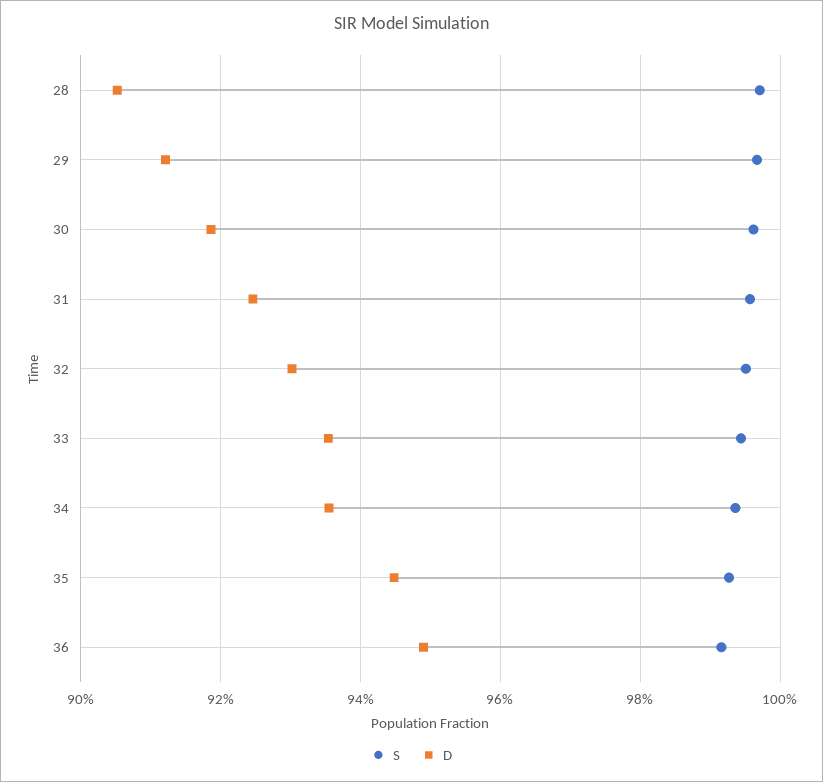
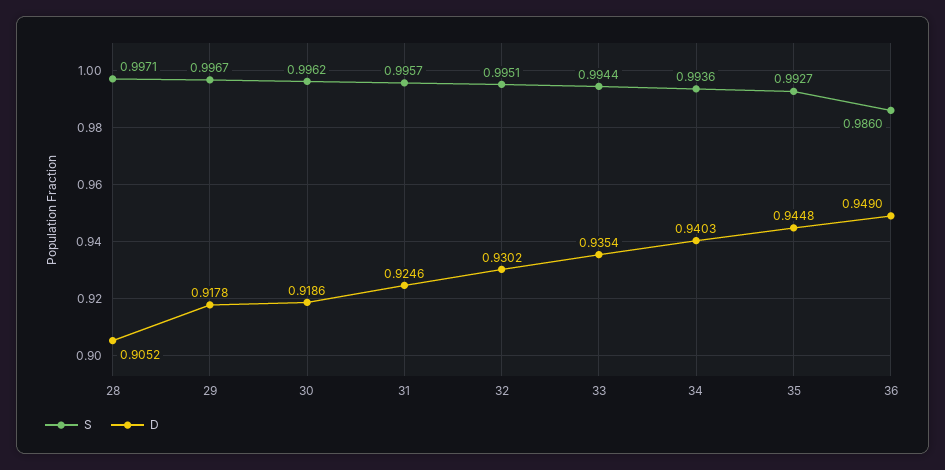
  {
    "S": {
      "28": 0.9971,
      "29": 0.9967,
      "30": 0.9962,
      "31": 0.9957,
      "32": 0.9951,
      "33": 0.9944,
      "34": 0.9936,
      "35": 0.9927,
-     "36": 0.992
+     "36": 0.986
    },
    "D": {
      "28": 0.9052,
-     "29": 0.912,
+     "29": 0.9178,
      "30": 0.9186,
      "31": 0.9246,
      "32": 0.9302,
      "33": 0.9354,
-     "34": 0.936,
+     "34": 0.9403,
      "35": 0.9448,
      "36": 0.949
    }
  }

